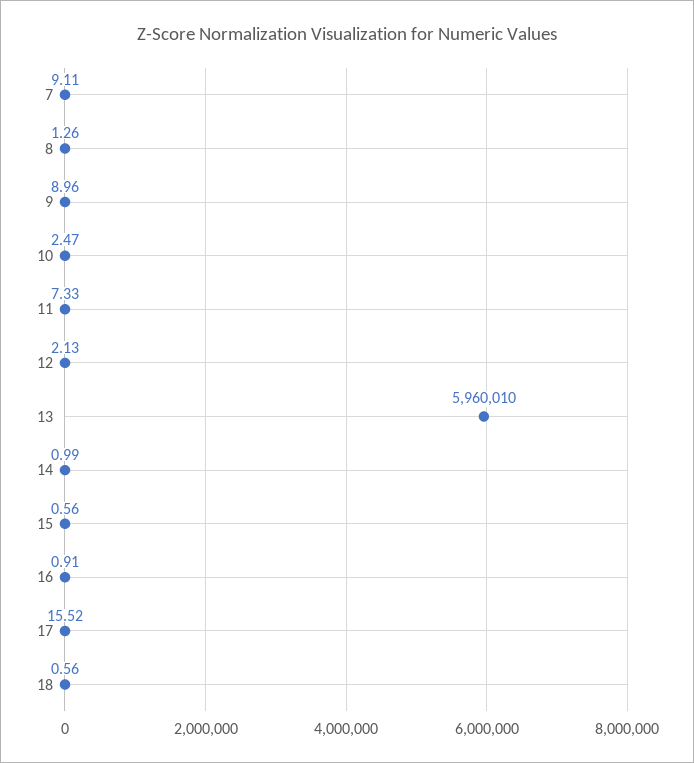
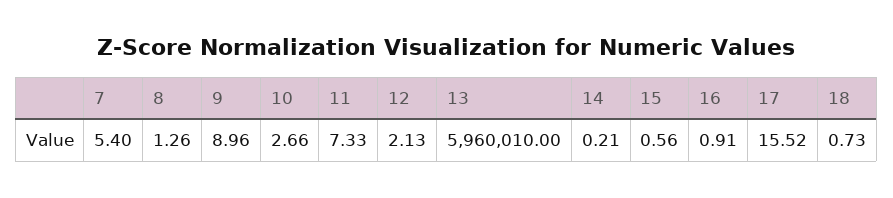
  {
-   "7": 9.11,
+   "7": 5.4,
    "8": 1.26,
    "9": 8.96,
-   "10": 2.47,
+   "10": 2.66,
    "11": 7.33,
    "12": 2.13,
    "13": 5960010,
-   "14": 0.99,
+   "14": 0.21,
    "15": 0.56,
    "16": 0.91,
    "17": 15.52,
-   "18": 0.56
+   "18": 0.73
  }

